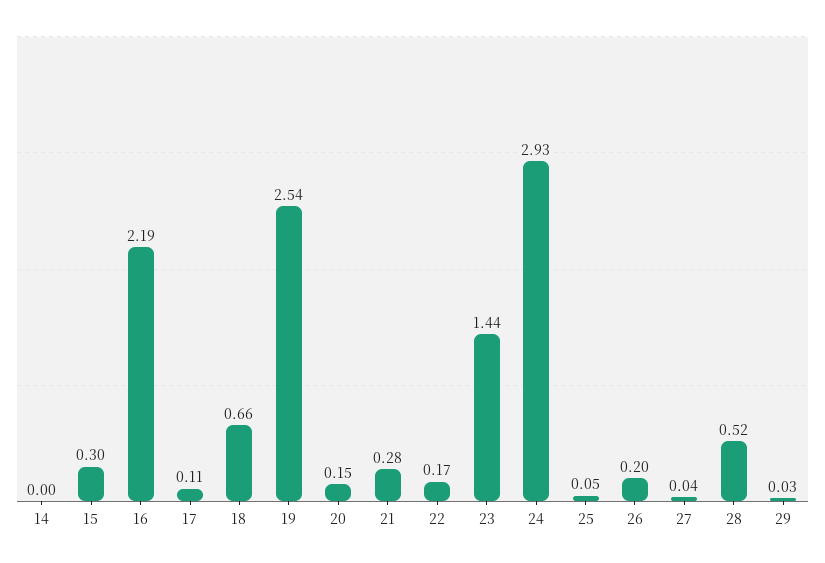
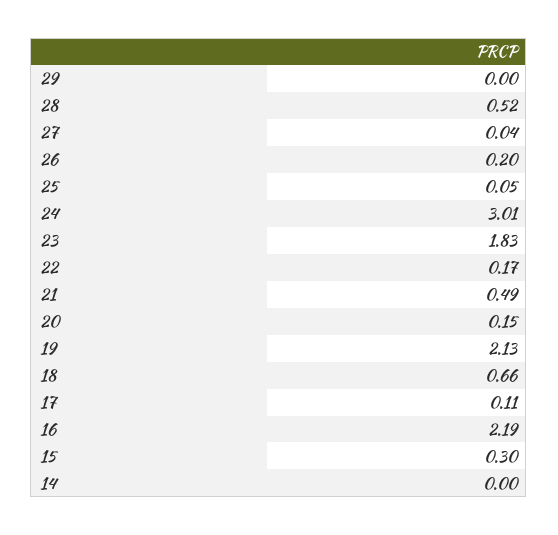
  {
    "14": 0,
    "15": 0.3,
    "16": 2.19,
    "17": 0.11,
    "18": 0.66,
-   "19": 2.54,
+   "19": 2.13,
    "20": 0.15,
-   "21": 0.28,
+   "21": 0.49,
    "22": 0.17,
-   "23": 1.44,
+   "23": 1.83,
-   "24": 2.93,
+   "24": 3.01,
    "25": 0.05,
    "26": 0.2,
    "27": 0.04,
    "28": 0.52,
-   "29": 0.03
+   "29": 0
  }

